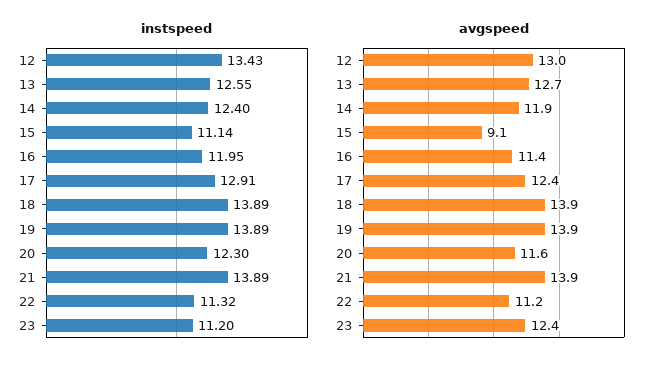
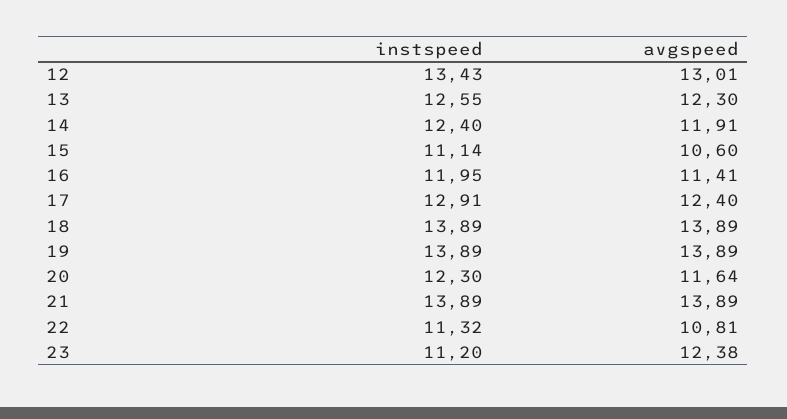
  {
    "instspeed": {
      "12": 13.43,
      "13": 12.55,
      "14": 12.4,
      "15": 11.14,
      "16": 11.95,
      "17": 12.91,
      "18": 13.89,
      "19": 13.89,
      "20": 12.3,
      "21": 13.89,
      "22": 11.32,
      "23": 11.2
    },
    "avgspeed": {
      "12": 13.01,
-     "13": 12.7,
+     "13": 12.3,
      "14": 11.91,
-     "15": 9.1,
+     "15": 10.6,
      "16": 11.41,
      "17": 12.4,
      "18": 13.89,
      "19": 13.89,
      "20": 11.64,
      "21": 13.89,
-     "22": 11.2,
+     "22": 10.81,
      "23": 12.38
    }
  }

